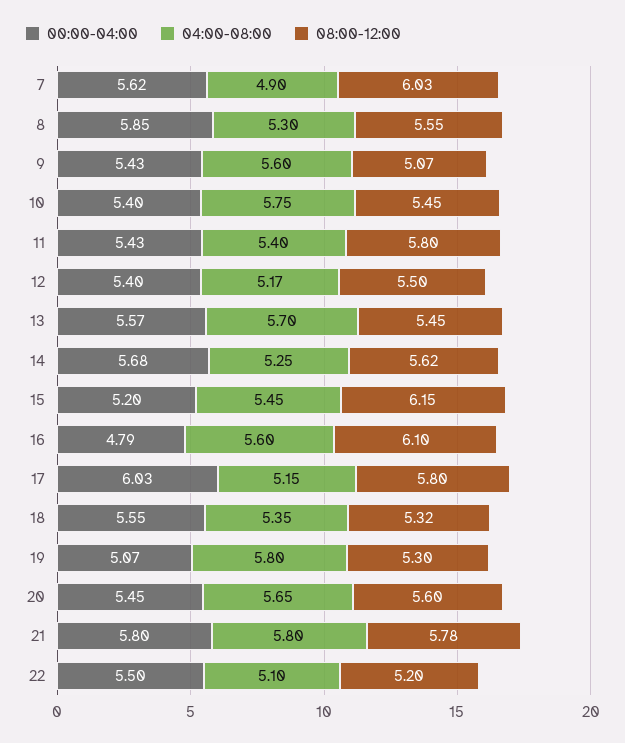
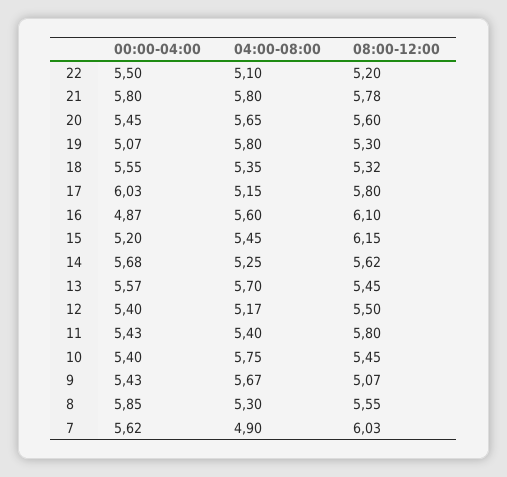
  {
    "00:00-04:00": {
      "7": 5.62,
      "8": 5.85,
      "9": 5.43,
      "10": 5.4,
      "11": 5.43,
      "12": 5.4,
      "13": 5.57,
      "14": 5.68,
      "15": 5.2,
-     "16": 4.79,
+     "16": 4.87,
      "17": 6.03,
      "18": 5.55,
      "19": 5.07,
      "20": 5.45,
      "21": 5.8,
      "22": 5.5
    },
    "04:00-08:00": {
      "7": 4.9,
      "8": 5.3,
-     "9": 5.6,
+     "9": 5.67,
      "10": 5.75,
      "11": 5.4,
      "12": 5.17,
      "13": 5.7,
      "14": 5.25,
      "15": 5.45,
      "16": 5.6,
      "17": 5.15,
      "18": 5.35,
      "19": 5.8,
      "20": 5.65,
      "21": 5.8,
      "22": 5.1
    },
    "08:00-12:00": {
      "7": 6.03,
      "8": 5.55,
      "9": 5.07,
      "10": 5.45,
      "11": 5.8,
      "12": 5.5,
      "13": 5.45,
      "14": 5.62,
      "15": 6.15,
      "16": 6.1,
      "17": 5.8,
      "18": 5.32,
      "19": 5.3,
      "20": 5.6,
      "21": 5.78,
      "22": 5.2
    }
  }

